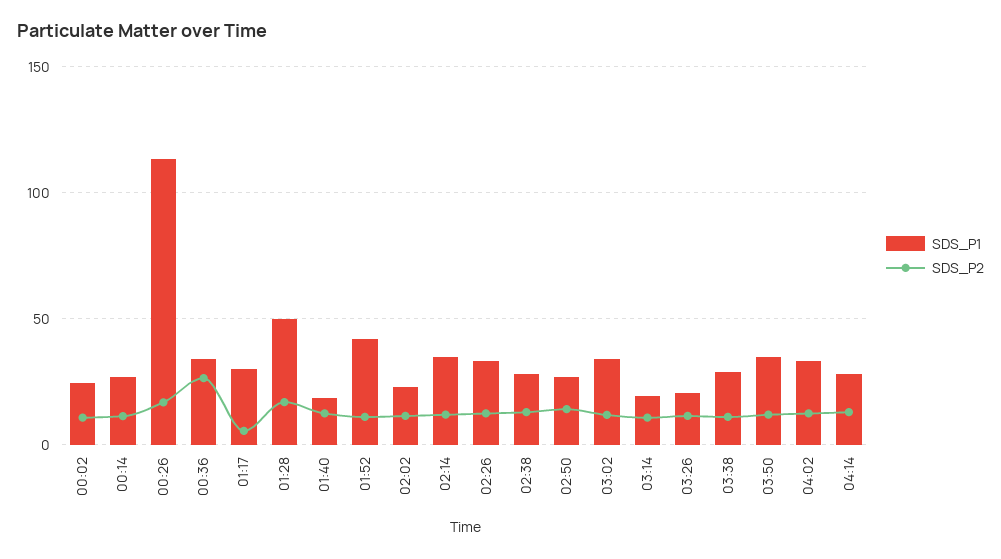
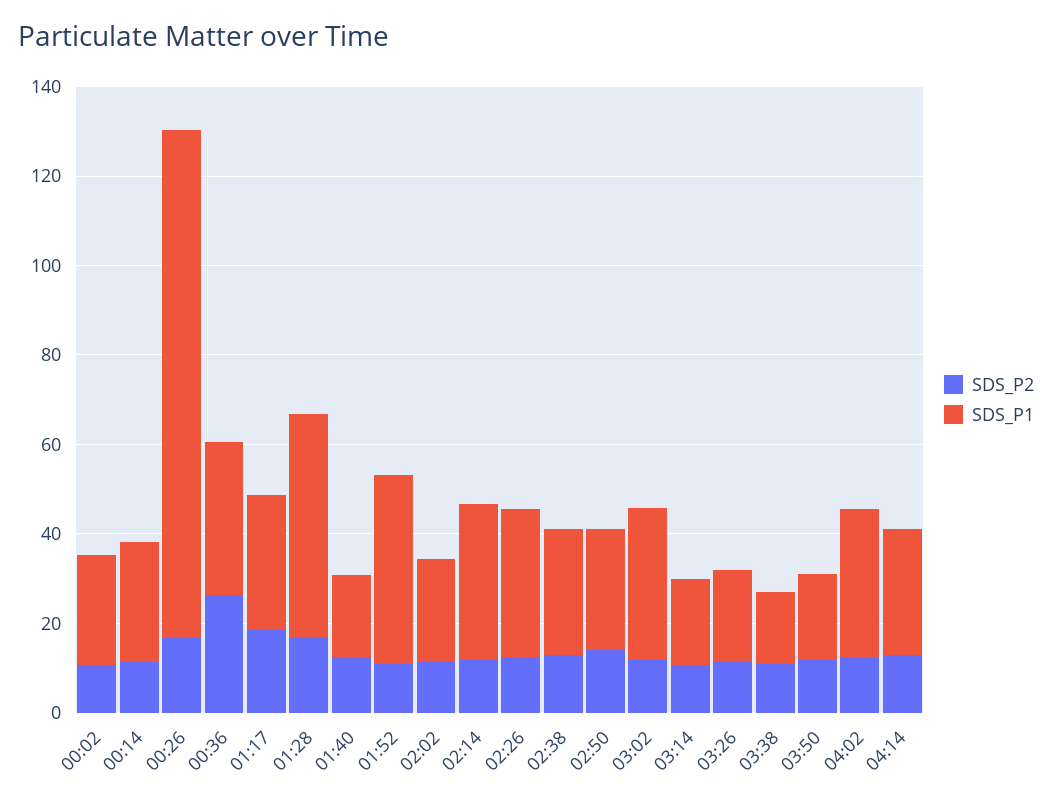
  {
    "SDS_P1": {
      "00:02": 25,
      "00:14": 25,
      "00:26": 115,
      "00:36": 35,
      "01:17": 30,
      "01:28": 50,
      "01:40": 20,
      "01:52": 40,
      "02:02": 25,
      "02:14": 35,
      "02:26": 35,
      "02:38": 30,
      "02:50": 25,
      "03:02": 35,
      "03:14": 20,
      "03:26": 20,
-     "03:38": 30,
+     "03:38": 15,
-     "03:50": 35,
+     "03:50": 20,
      "04:02": 35,
      "04:14": 30
    },
    "SDS_P2": {
      "00:02": 10,
      "00:14": 10,
      "00:26": 15,
      "00:36": 25,
-     "01:17": 5,
+     "01:17": 20,
      "01:28": 15,
      "01:40": 10,
      "01:52": 10,
      "02:02": 10,
      "02:14": 10,
      "02:26": 10,
      "02:38": 15,
      "02:50": 15,
      "03:02": 10,
      "03:14": 10,
      "03:26": 10,
      "03:38": 10,
      "03:50": 10,
      "04:02": 10,
      "04:14": 15
    }
  }

